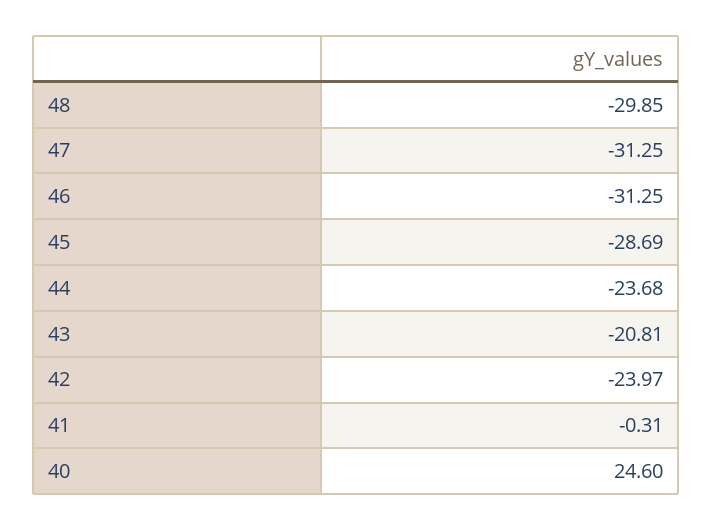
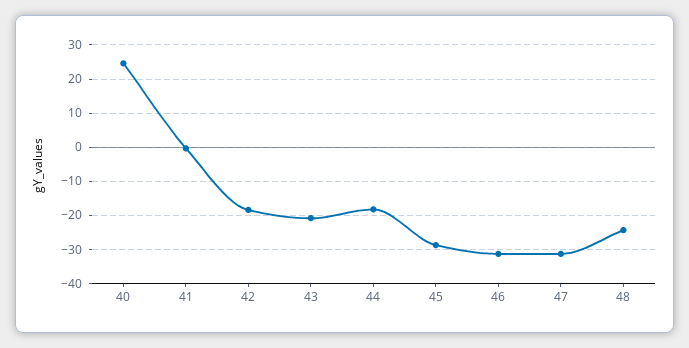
  {
-   "48": -29.85,
+   "48": -24,
    "47": -31.25,
    "46": -31.25,
    "45": -28.69,
-   "44": -23.68,
+   "44": -18,
    "43": -20.81,
-   "42": -23.97,
+   "42": -18,
    "41": -0.31,
    "40": 24.6
  }

